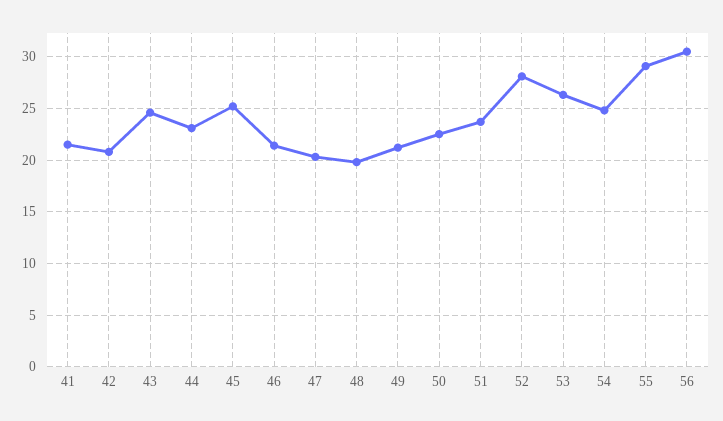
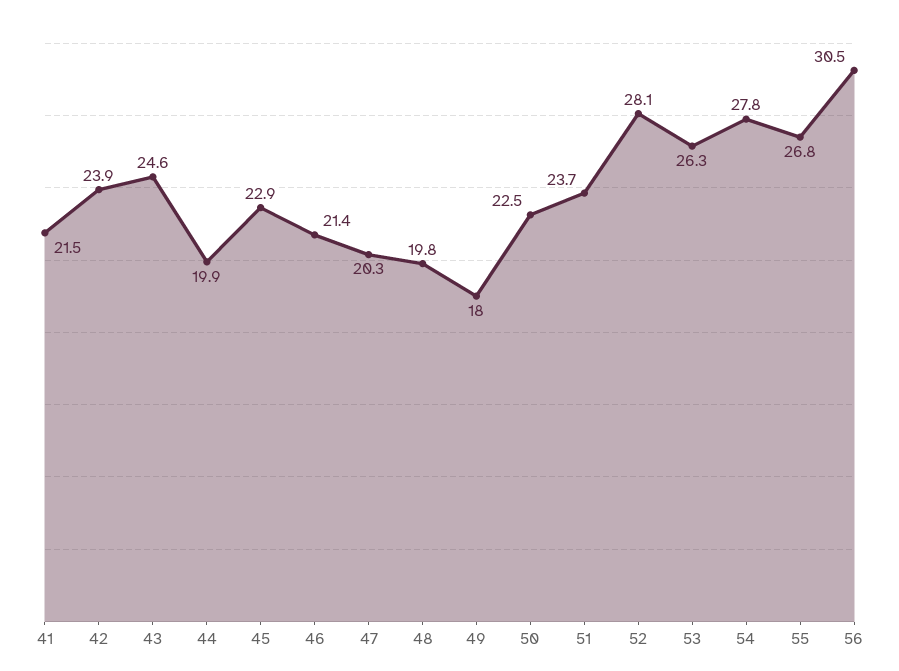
  {
    "41": 21.5,
-   "42": 21,
+   "42": 23.9,
    "43": 24.6,
-   "44": 23,
+   "44": 19.9,
-   "45": 25,
+   "45": 22.9,
    "46": 21.4,
    "47": 20.3,
    "48": 19.8,
-   "49": 21,
+   "49": 18,
    "50": 22.5,
    "51": 23.7,
    "52": 28.1,
    "53": 26.3,
-   "54": 25,
+   "54": 27.8,
-   "55": 29,
+   "55": 26.8,
    "56": 30.5
  }

